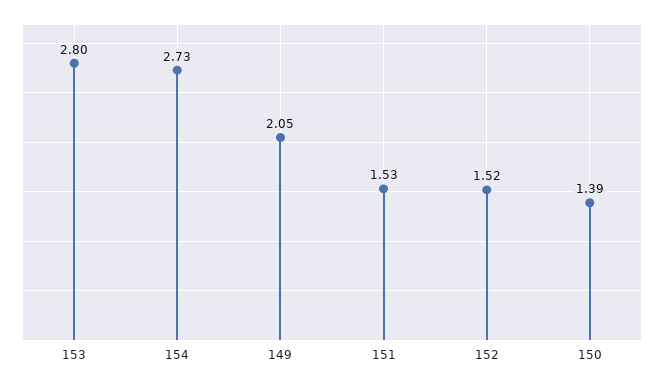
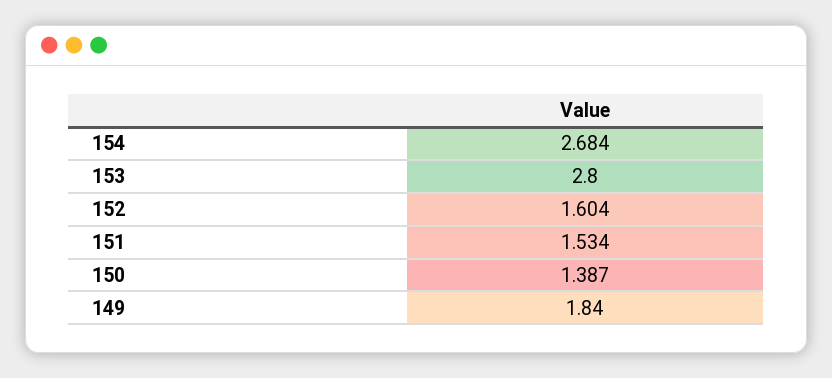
  {
    "153": 2.8,
-   "154": 2.73,
+   "154": 2.684,
-   "149": 2.05,
+   "149": 1.84,
    "151": 1.534,
-   "152": 1.52,
+   "152": 1.604,
    "150": 1.387
  }

